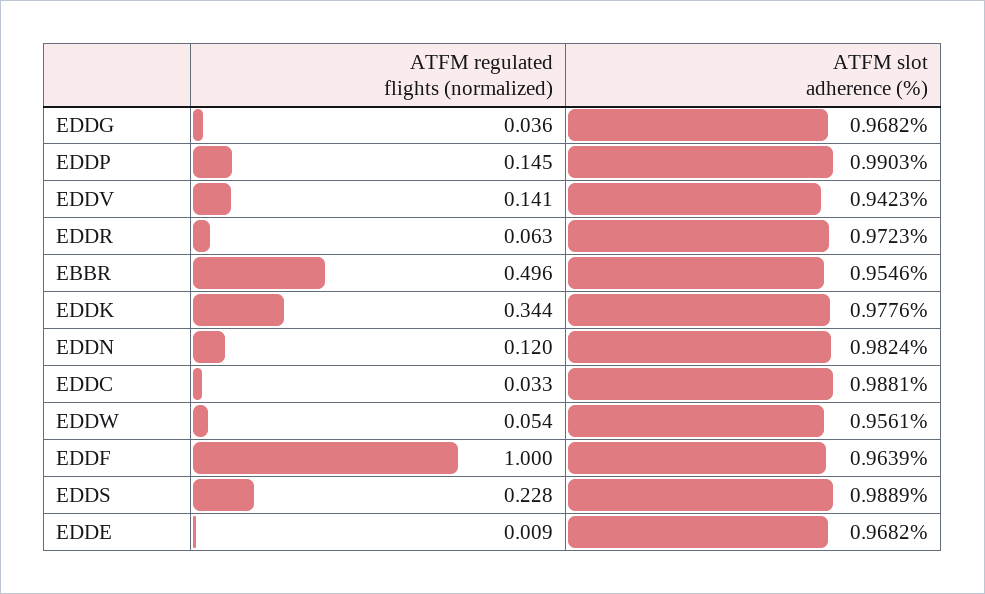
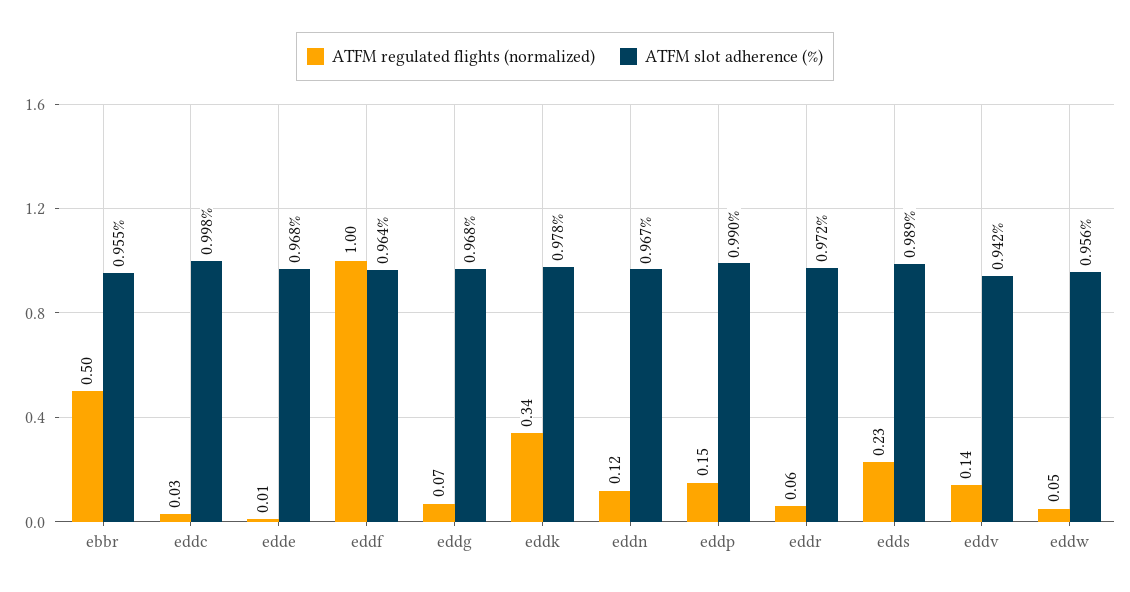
  {
    "ATFM regulated flights (normalized)": {
-     "EDDG": 0.036,
+     "EDDG": 0.07,
      "EDDP": 0.145,
      "EDDV": 0.141,
      "EDDR": 0.063,
      "EBBR": 0.496,
      "EDDK": 0.344,
      "EDDN": 0.12,
      "EDDC": 0.033,
      "EDDW": 0.054,
      "EDDF": 1,
      "EDDS": 0.228,
      "EDDE": 0.009
    },
    "ATFM slot adherence (%)": {
      "EDDG": 0.9682,
      "EDDP": 0.9903,
      "EDDV": 0.9423,
      "EDDR": 0.9723,
      "EBBR": 0.9546,
      "EDDK": 0.9776,
-     "EDDN": 0.9824,
+     "EDDN": 0.967,
-     "EDDC": 0.9881,
+     "EDDC": 0.998,
      "EDDW": 0.9561,
      "EDDF": 0.9639,
      "EDDS": 0.9889,
      "EDDE": 0.9682
    }
  }

